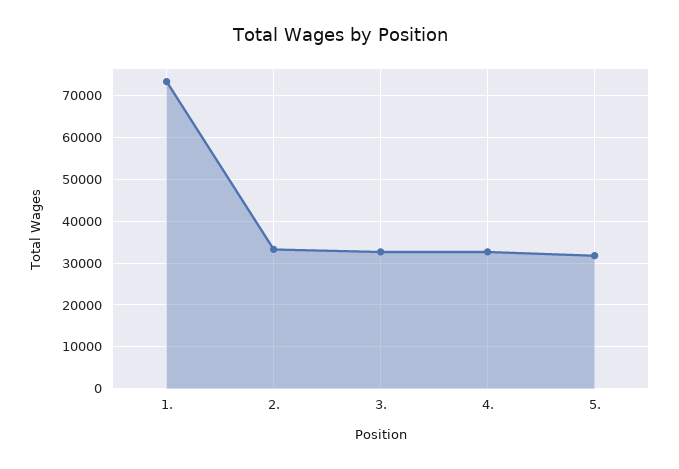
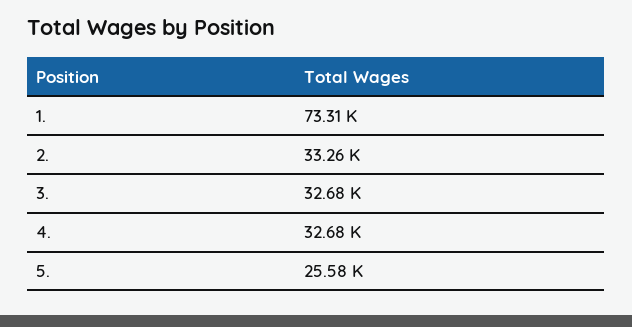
  {
    "1.": 73310,
    "2.": 33260,
    "3.": 32680,
    "4.": 32680,
-   "5.": 32000
+   "5.": 25580
  }

